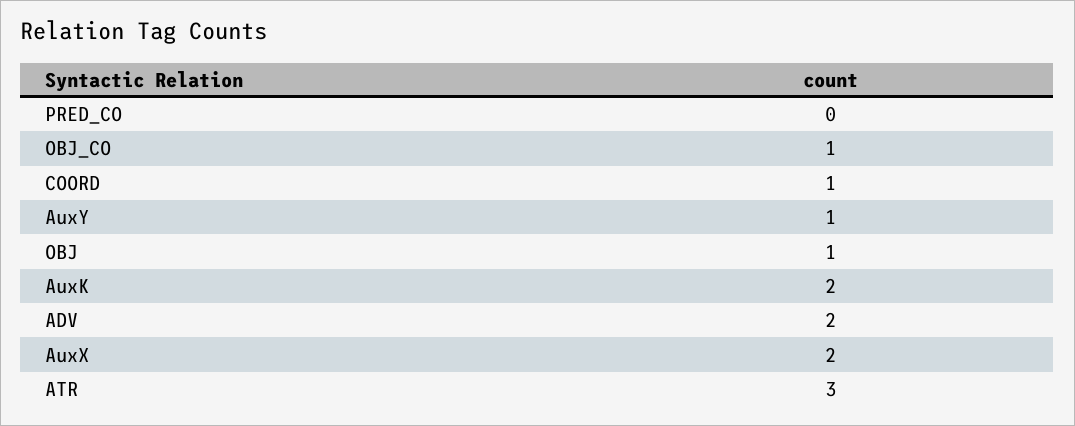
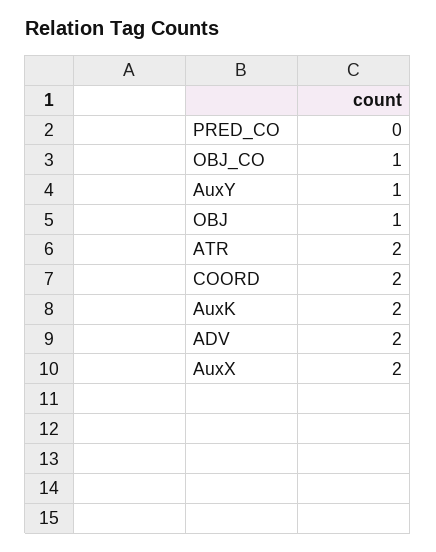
  {
    "PRED_CO": 0,
    "OBJ_CO": 1,
-   "COORD": 1,
+   "COORD": 2,
    "AuxY": 1,
    "OBJ": 1,
    "AuxK": 2,
    "ADV": 2,
    "AuxX": 2,
-   "ATR": 3
+   "ATR": 2
  }

